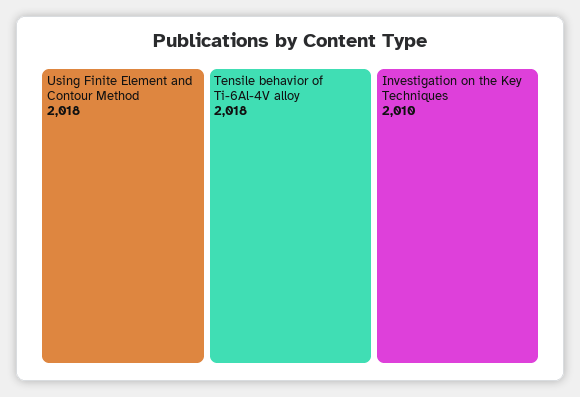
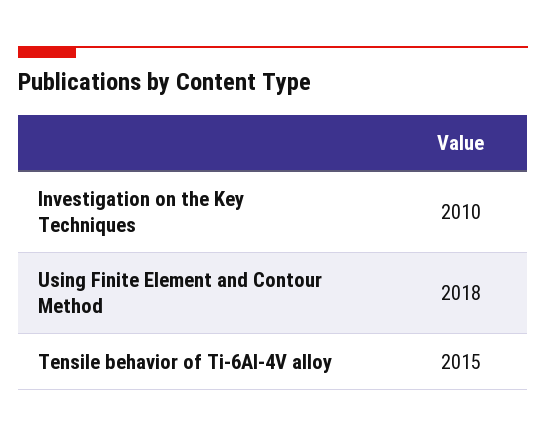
  {
    "Using Finite Element and Contour Method": 2018,
-   "Tensile behavior of Ti-6Al-4V alloy": 2018,
+   "Tensile behavior of Ti-6Al-4V alloy": 2015,
    "Investigation on the Key Techniques": 2010
  }

